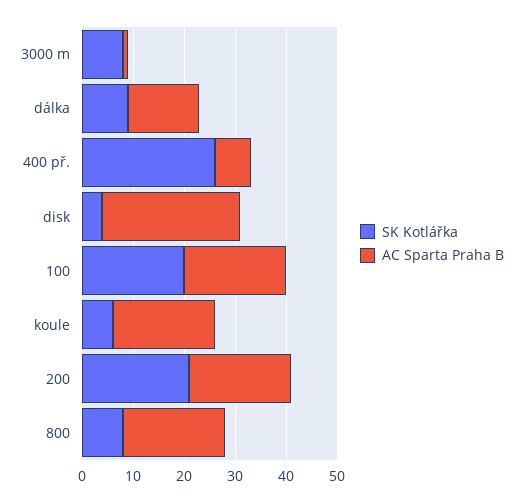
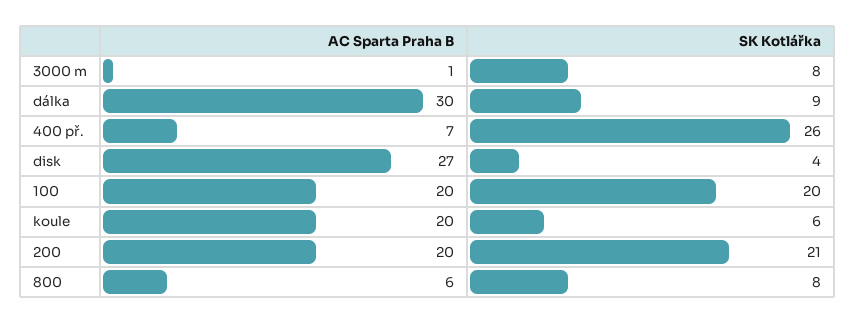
  {
    "SK Kotlářka": {
      "3000 m": 8,
      "dálka": 9,
      "400 př.": 26,
      "disk": 4,
      "100": 20,
      "koule": 6,
      "200": 21,
      "800": 8
    },
    "AC Sparta Praha B": {
      "3000 m": 1,
-     "dálka": 15,
+     "dálka": 30,
      "400 př.": 7,
      "disk": 27,
      "100": 20,
      "koule": 20,
      "200": 20,
-     "800": 20
+     "800": 6
    }
  }

